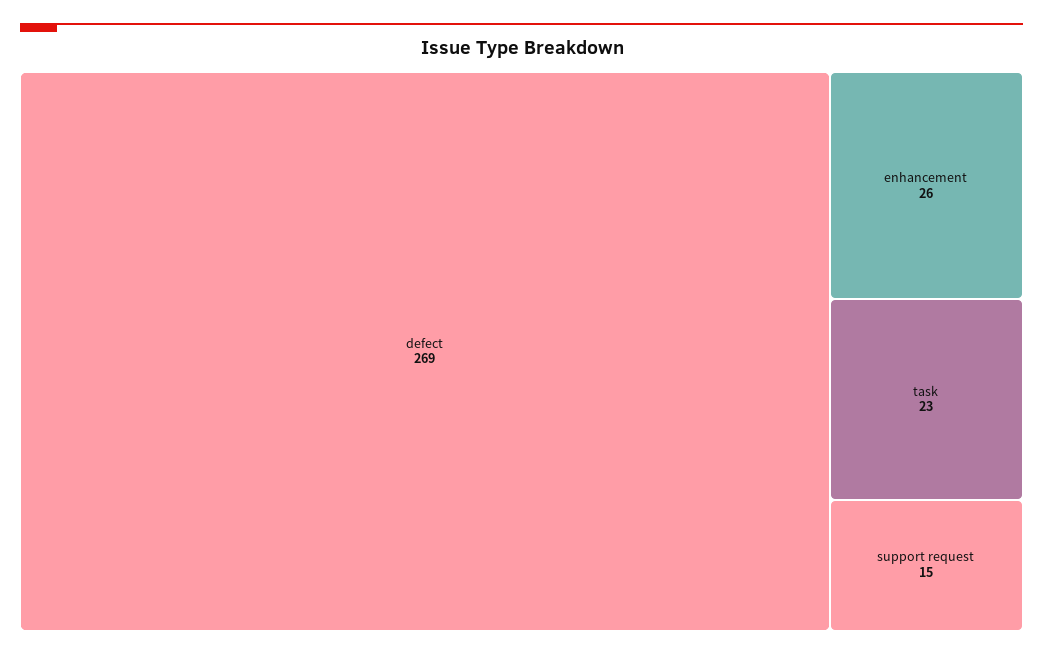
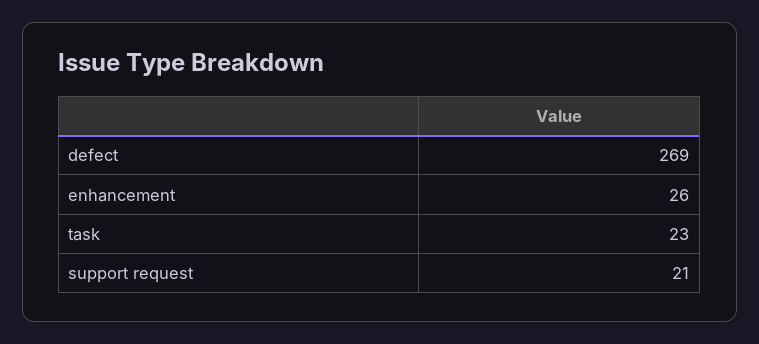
  {
    "defect": 269,
    "enhancement": 26,
    "task": 23,
-   "support request": 15
+   "support request": 21
  }

